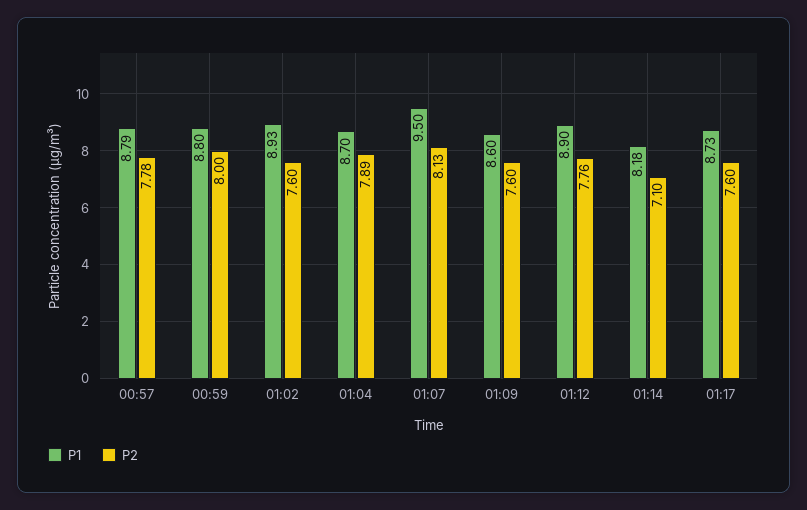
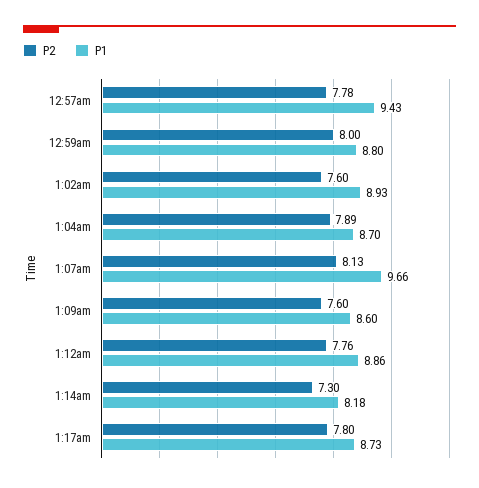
  {
    "P1": {
-     "00:57": 8.79,
+     "00:57": 9.43,
      "00:59": 8.8,
      "01:02": 8.93,
      "01:04": 8.7,
-     "01:07": 9.5,
+     "01:07": 9.66,
      "01:09": 8.6,
-     "01:12": 8.9,
+     "01:12": 8.86,
      "01:14": 8.18,
      "01:17": 8.73
    },
    "P2": {
      "00:57": 7.78,
      "00:59": 8,
      "01:02": 7.6,
      "01:04": 7.89,
      "01:07": 8.13,
      "01:09": 7.6,
      "01:12": 7.76,
-     "01:14": 7.1,
+     "01:14": 7.3,
-     "01:17": 7.6
+     "01:17": 7.8
    }
  }

